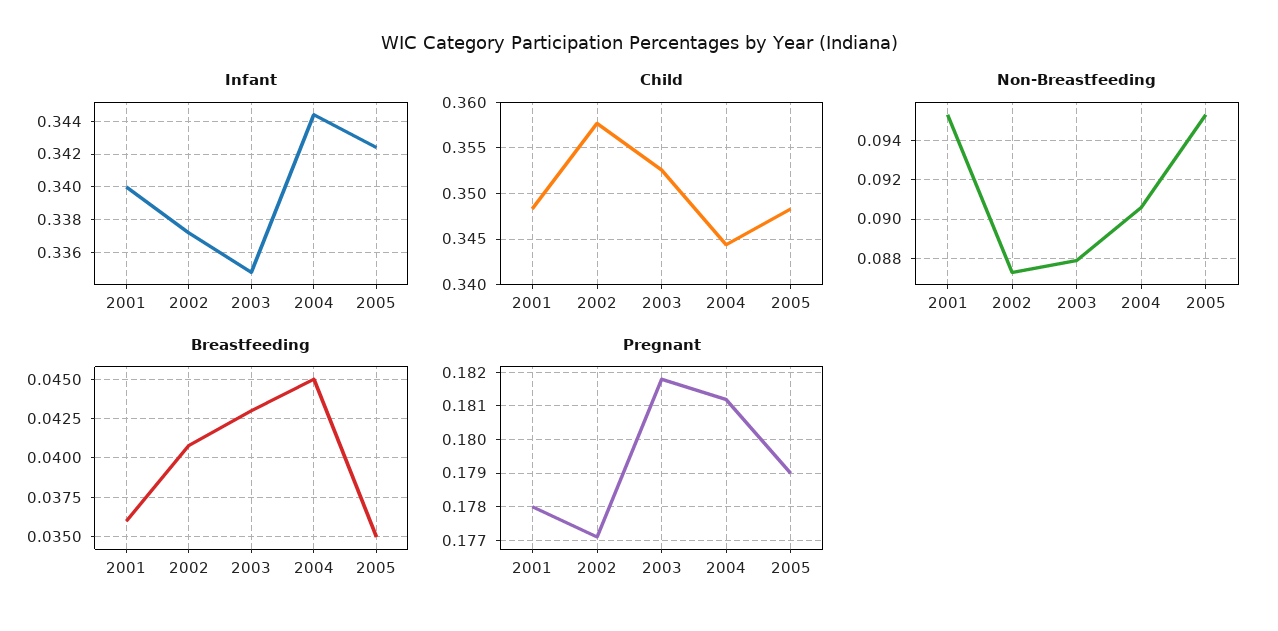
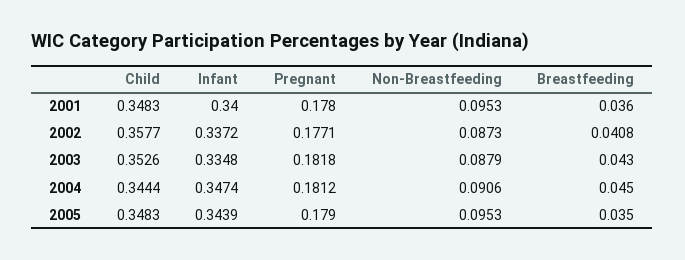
  {
    "Infant": {
      "2001": 0.34,
      "2002": 0.3372,
      "2003": 0.3348,
-     "2004": 0.3445,
+     "2004": 0.3474,
-     "2005": 0.3425
+     "2005": 0.3439
    },
    "Child": {
      "2001": 0.3483,
      "2002": 0.3577,
      "2003": 0.3526,
      "2004": 0.3444,
      "2005": 0.3483
    },
    "Non-Breastfeeding": {
      "2001": 0.0953,
      "2002": 0.0873,
      "2003": 0.0879,
      "2004": 0.0906,
      "2005": 0.0953
    },
    "Breastfeeding": {
      "2001": 0.036,
      "2002": 0.0408,
      "2003": 0.043,
      "2004": 0.045,
      "2005": 0.035
    },
    "Pregnant": {
      "2001": 0.178,
      "2002": 0.1771,
      "2003": 0.1818,
      "2004": 0.1812,
      "2005": 0.179
    }
  }

